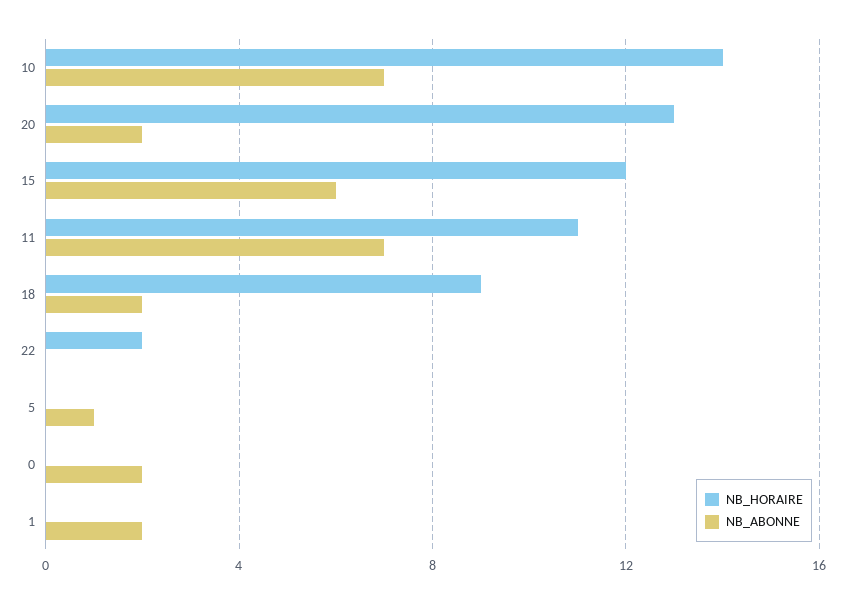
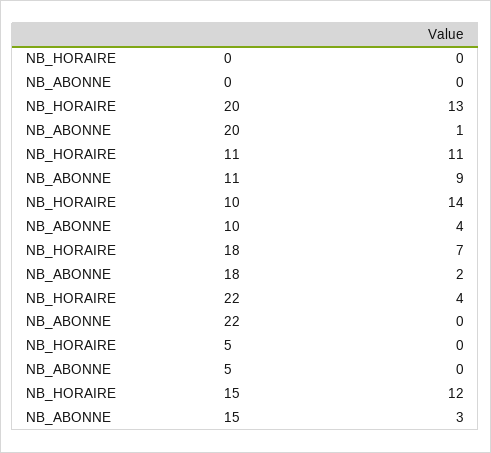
  {
    "NB_HORAIRE": {
      "10": 14,
      "20": 13,
      "15": 12,
      "11": 11,
-     "18": 9,
+     "18": 7,
-     "22": 2,
+     "22": 4,
      "5": 0,
-     "0": 0,
+     "0": 0
-     "1": 0
    },
    "NB_ABONNE": {
-     "10": 7,
+     "10": 4,
-     "20": 2,
+     "20": 1,
-     "15": 6,
+     "15": 3,
-     "11": 7,
+     "11": 9,
      "18": 2,
      "22": 0,
-     "5": 1,
+     "5": 0,
-     "0": 2,
+     "0": 0
-     "1": 2
    }
  }

